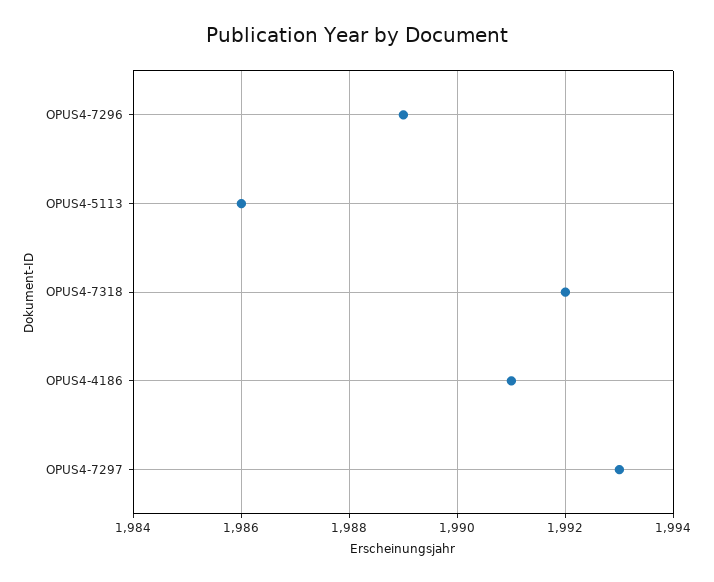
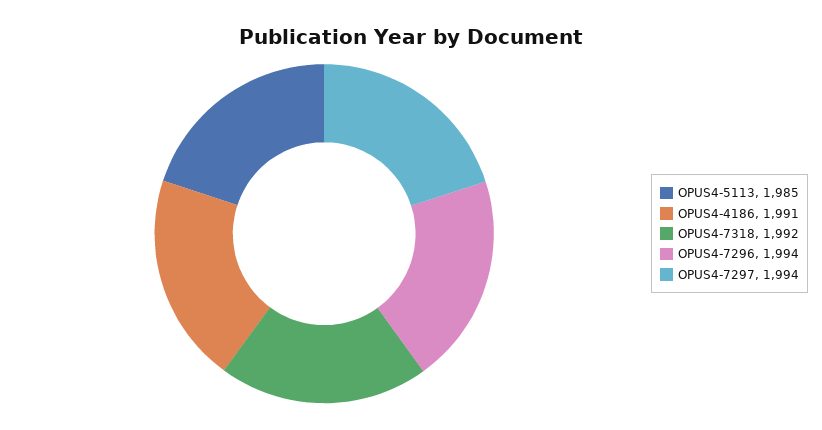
  {
-   "OPUS4-7296": 1989,
+   "OPUS4-7296": 1994,
-   "OPUS4-5113": 1986,
+   "OPUS4-5113": 1985,
    "OPUS4-7318": 1992,
    "OPUS4-4186": 1991,
-   "OPUS4-7297": 1993
+   "OPUS4-7297": 1994
  }

